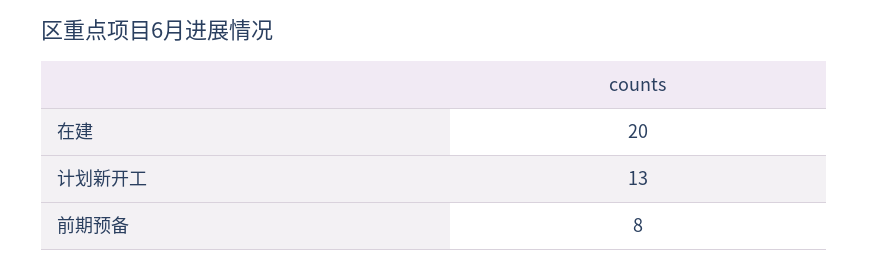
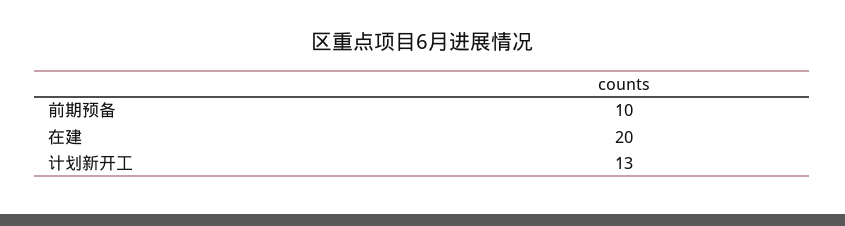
  {
    "在建": 20,
    "计划新开工": 13,
-   "前期预备": 8
+   "前期预备": 10
  }

